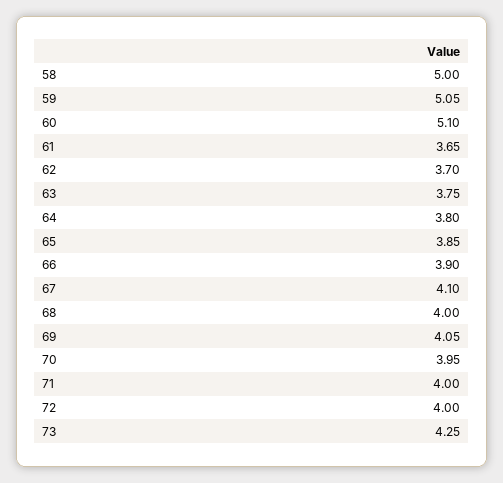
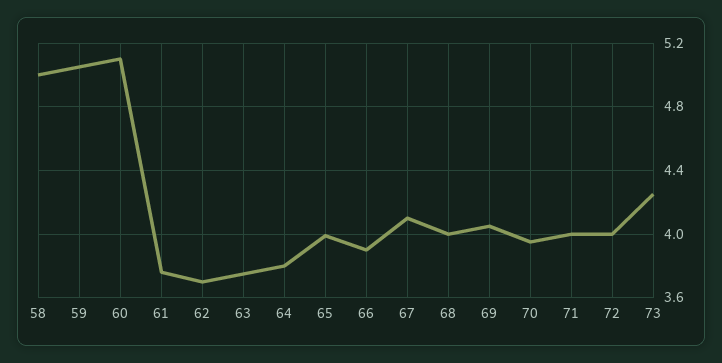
  {
    "58": 5,
    "59": 5.05,
    "60": 5.1,
-   "61": 3.65,
+   "61": 3.75,
    "62": 3.7,
    "63": 3.75,
    "64": 3.8,
-   "65": 3.85,
+   "65": 4,
    "66": 3.9,
    "67": 4.1,
    "68": 4,
    "69": 4.05,
    "70": 3.95,
    "71": 4,
    "72": 4,
    "73": 4.25
  }

